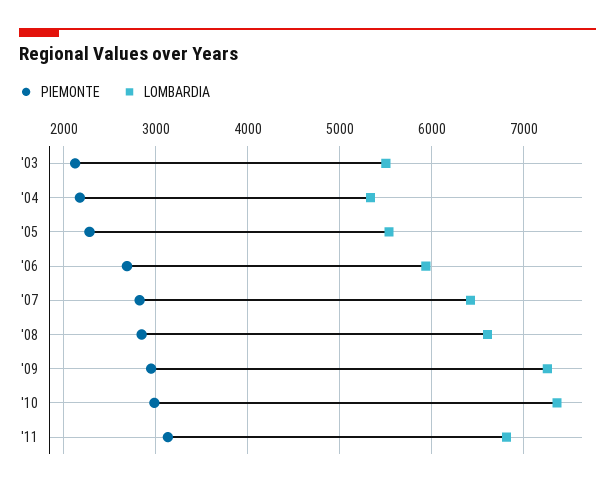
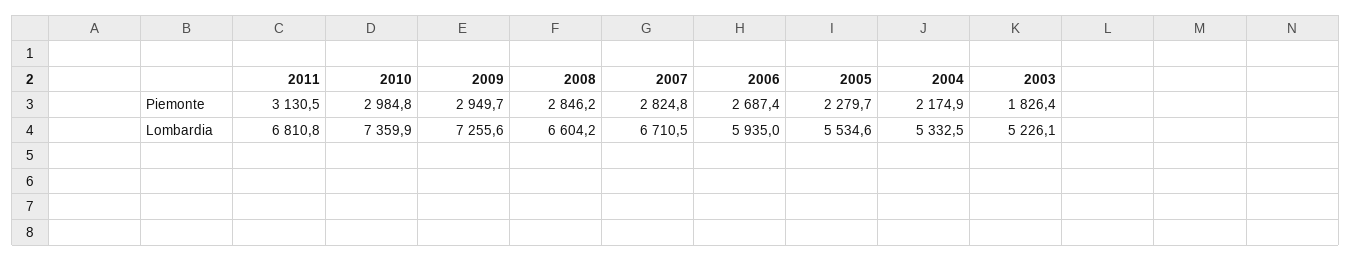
  {
    "PIEMONTE": {
-     "'03": 2100,
+     "'03": 1826.4,
      "'04": 2174.9,
      "'05": 2279.7,
      "'06": 2687.4,
      "'07": 2824.8,
      "'08": 2846.2,
      "'09": 2949.7,
      "'10": 2984.8,
      "'11": 3130.5
    },
    "LOMBARDIA": {
-     "'03": 5500,
+     "'03": 5226.1,
      "'04": 5332.5,
      "'05": 5534.6,
      "'06": 5935,
-     "'07": 6400,
+     "'07": 6710.5,
      "'08": 6604.2,
      "'09": 7255.6,
      "'10": 7359.9,
      "'11": 6810.8
    }
  }

